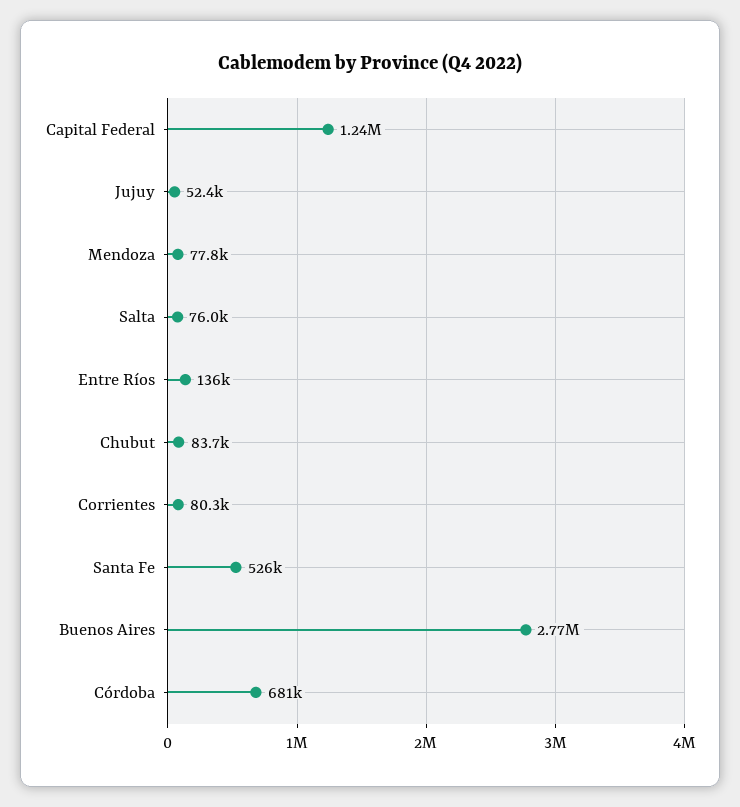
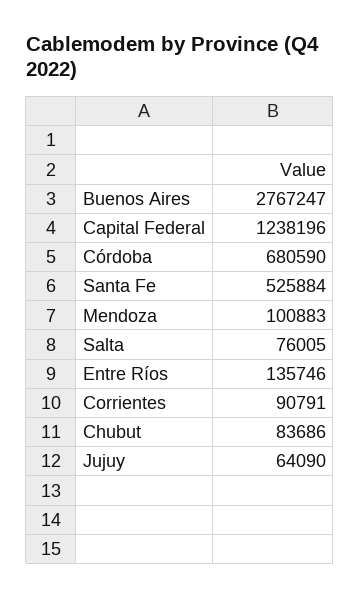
  {
    "Capital Federal": 1238196,
-   "Jujuy": 52400,
+   "Jujuy": 64090,
-   "Mendoza": 77800,
+   "Mendoza": 100883,
    "Salta": 76005,
    "Entre Ríos": 135746,
    "Chubut": 83686,
-   "Corrientes": 80300,
+   "Corrientes": 90791,
    "Santa Fe": 525884,
    "Buenos Aires": 2767247,
    "Córdoba": 680590
  }

